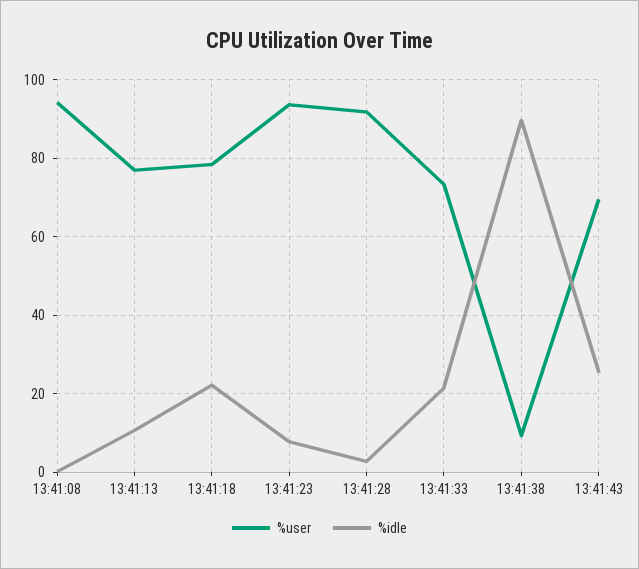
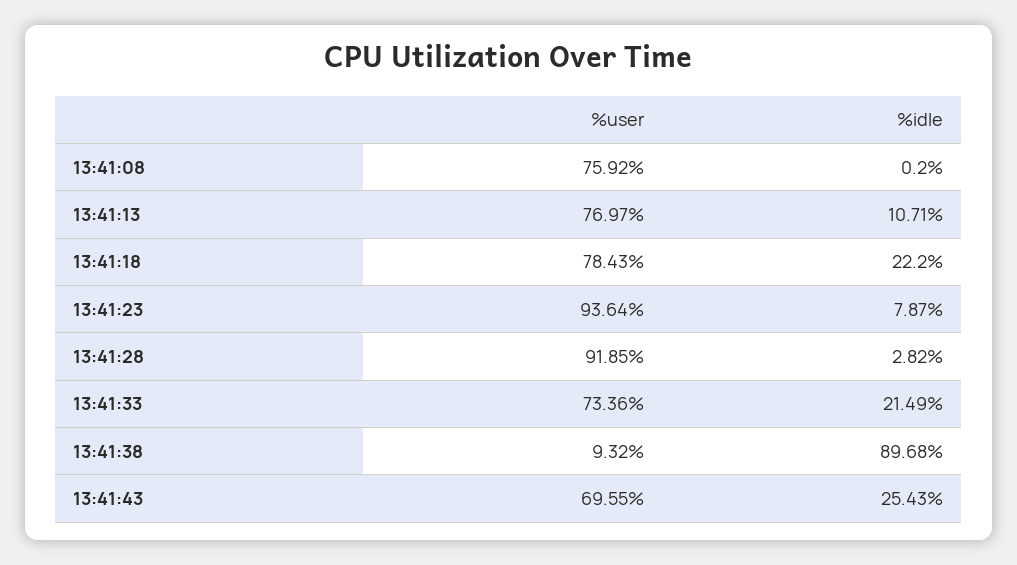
  {
    "%user": {
-     "13:41:08": 94,
+     "13:41:08": 75.92,
      "13:41:13": 76.97,
      "13:41:18": 78.43,
      "13:41:23": 93.64,
      "13:41:28": 91.85,
      "13:41:33": 73.36,
      "13:41:38": 9.32,
      "13:41:43": 69.55
    },
    "%idle": {
      "13:41:08": 0.2,
      "13:41:13": 10.71,
      "13:41:18": 22.2,
      "13:41:23": 7.87,
      "13:41:28": 2.82,
      "13:41:33": 21.49,
      "13:41:38": 89.68,
      "13:41:43": 25.43
    }
  }

